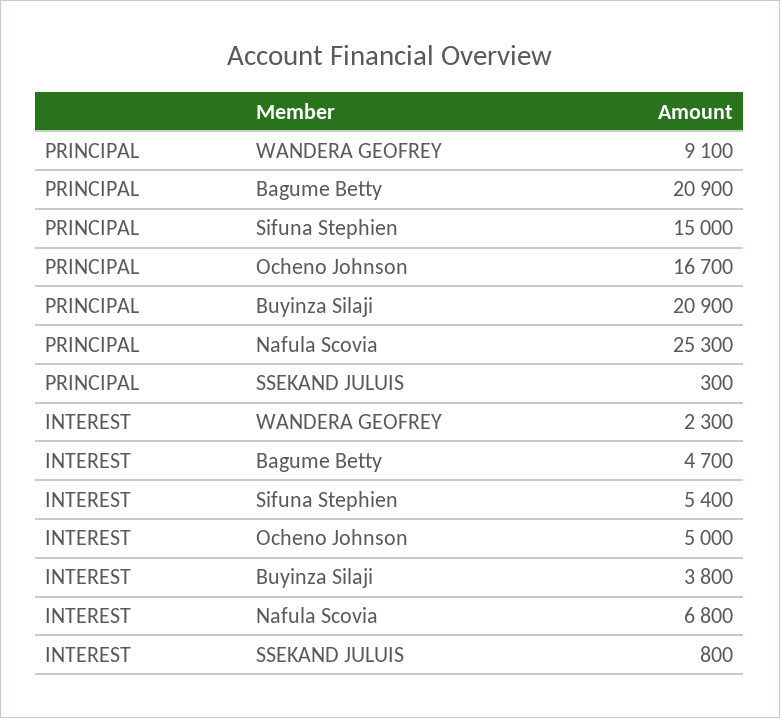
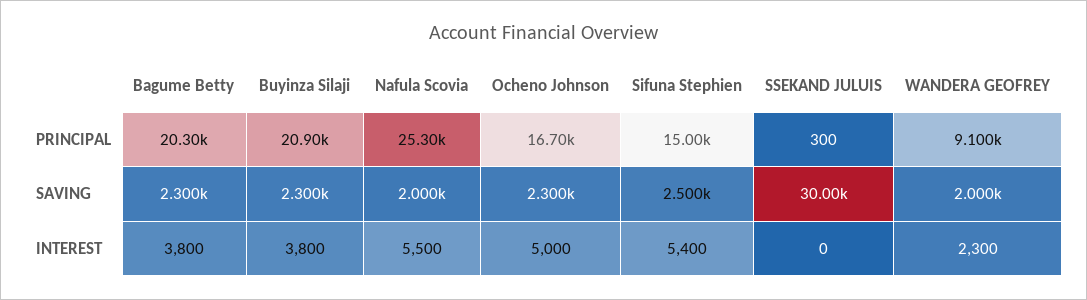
  {
    "PRINCIPAL": {
      "WANDERA GEOFREY": 9100,
-     "Bagume Betty": 20900,
+     "Bagume Betty": 20300,
      "Sifuna Stephien": 15000,
      "Ocheno Johnson": 16700,
      "Buyinza Silaji": 20900,
      "Nafula Scovia": 25300,
      "SSEKAND JULUIS": 300
    },
    "INTEREST": {
      "WANDERA GEOFREY": 2300,
-     "Bagume Betty": 4700,
+     "Bagume Betty": 3800,
      "Sifuna Stephien": 5400,
      "Ocheno Johnson": 5000,
      "Buyinza Silaji": 3800,
-     "Nafula Scovia": 6800,
+     "Nafula Scovia": 5500,
-     "SSEKAND JULUIS": 800
+     "SSEKAND JULUIS": 0
-   }
+   },
+   "SAVING": {
+     "Bagume Betty": 2300,
+     "Buyinza Silaji": 2300,
+     "Nafula Scovia": 2000,
+     "Ocheno Johnson": 2300,
+     "Sifuna Stephien": 2500,
+     "SSEKAND JULUIS": 30000,
+     "WANDERA GEOFREY": 2000
+   }
  }

